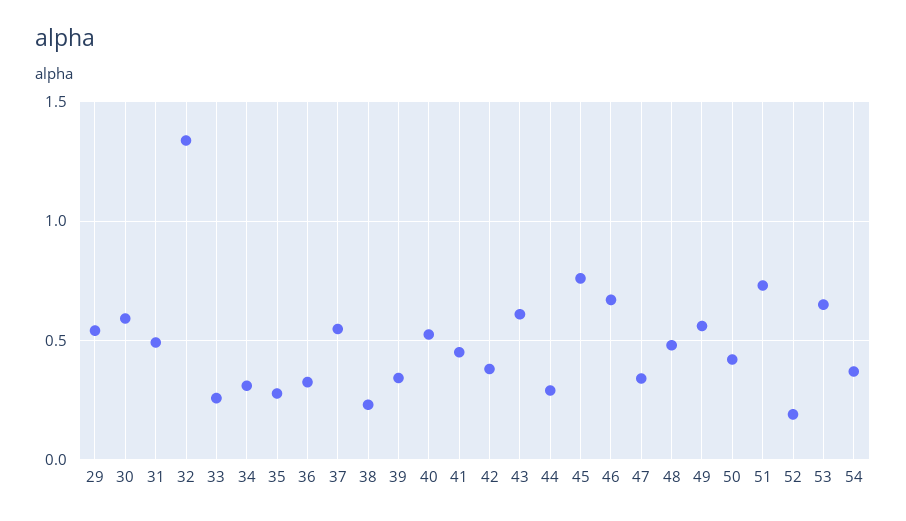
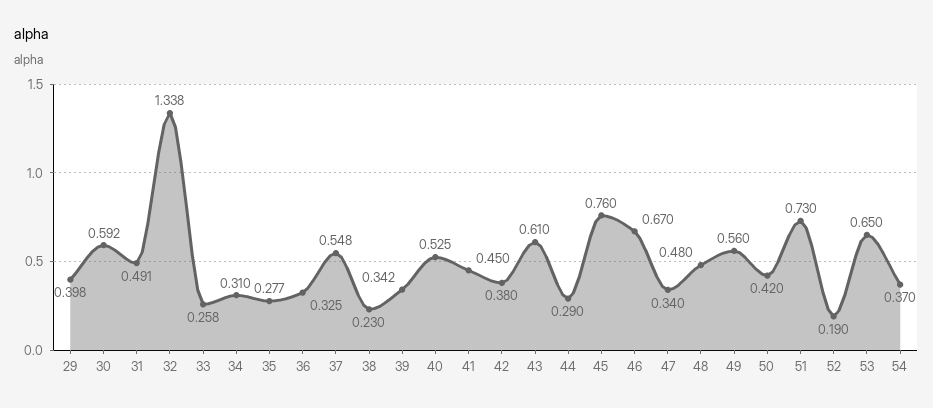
  {
-   "29": 0.55,
+   "29": 0.398,
    "30": 0.592,
    "31": 0.491,
    "32": 1.338,
    "33": 0.258,
    "34": 0.31,
    "35": 0.277,
    "36": 0.325,
    "37": 0.548,
    "38": 0.23,
    "39": 0.342,
    "40": 0.525,
    "41": 0.45,
    "42": 0.38,
    "43": 0.61,
    "44": 0.29,
    "45": 0.76,
    "46": 0.67,
    "47": 0.34,
    "48": 0.48,
    "49": 0.56,
    "50": 0.42,
    "51": 0.73,
    "52": 0.19,
    "53": 0.65,
    "54": 0.37
  }

